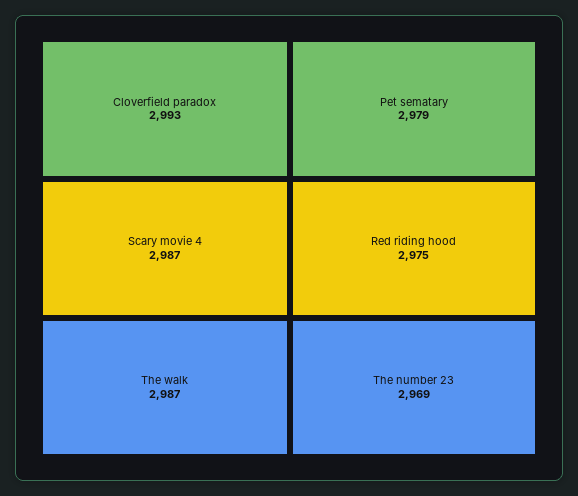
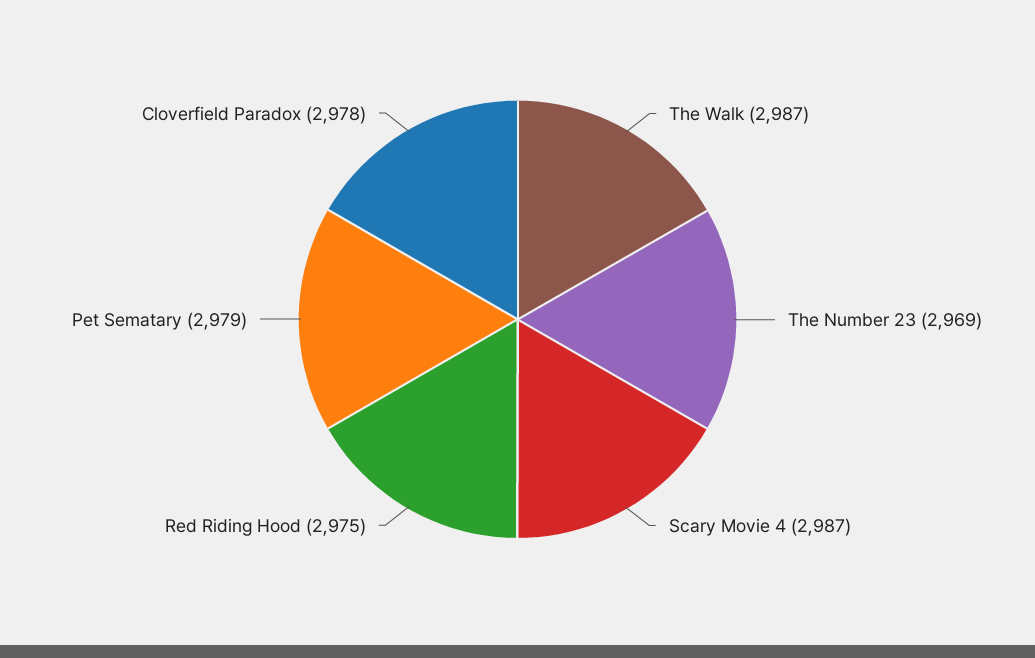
  {
-   "Cloverfield paradox": 2993,
+   "Cloverfield paradox": 2978,
    "Scary movie 4": 2987,
    "The walk": 2987,
    "Pet sematary": 2979,
    "Red riding hood": 2975,
    "The number 23": 2969
  }

